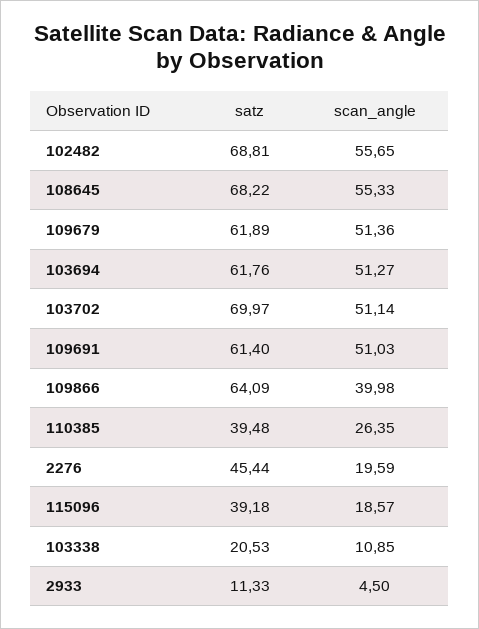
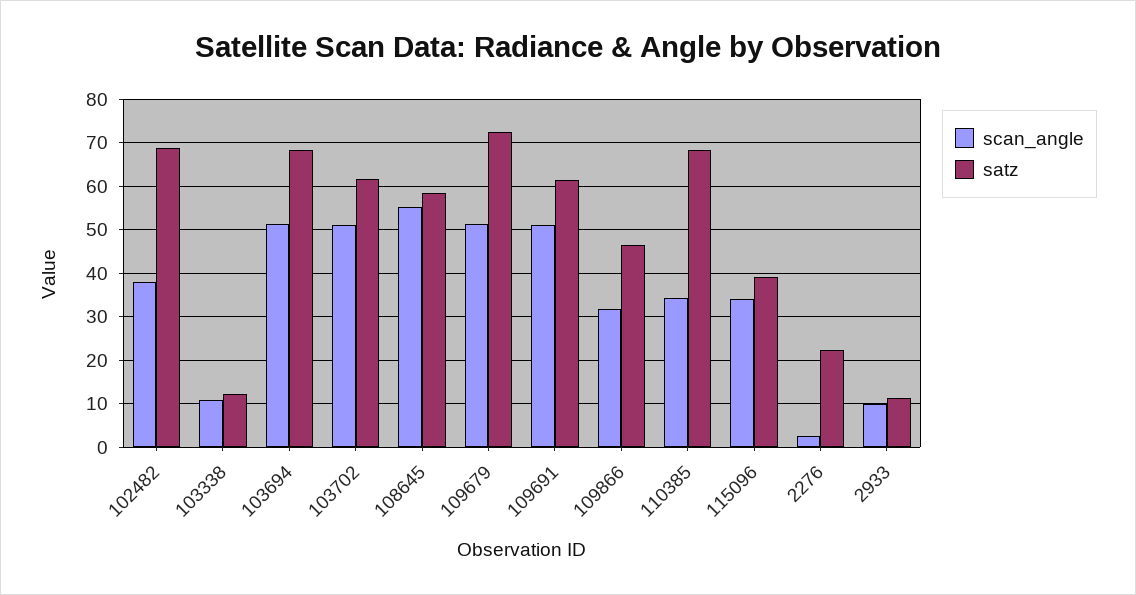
  {
    "satz": {
      "102482": 68.81,
-     "108645": 68.22,
+     "108645": 58,
-     "109679": 61.89,
+     "109679": 72,
-     "103694": 61.76,
+     "103694": 68,
-     "103702": 69.97,
+     "103702": 62,
      "109691": 61.4,
-     "109866": 64.09,
+     "109866": 46,
-     "110385": 39.48,
+     "110385": 68,
-     "2276": 45.44,
+     "2276": 22,
      "115096": 39.18,
-     "103338": 20.53,
+     "103338": 12,
      "2933": 11.33
    },
    "scan_angle": {
-     "102482": 55.65,
+     "102482": 38,
      "108645": 55.33,
      "109679": 51.36,
      "103694": 51.27,
      "103702": 51.14,
      "109691": 51.03,
-     "109866": 39.98,
+     "109866": 32,
-     "110385": 26.35,
+     "110385": 34,
-     "2276": 19.59,
+     "2276": 2,
-     "115096": 18.57,
+     "115096": 34,
      "103338": 10.85,
-     "2933": 4.5
+     "2933": 10
    }
  }

